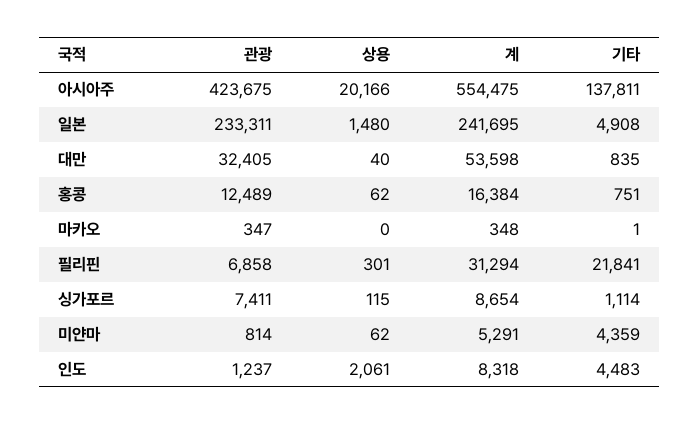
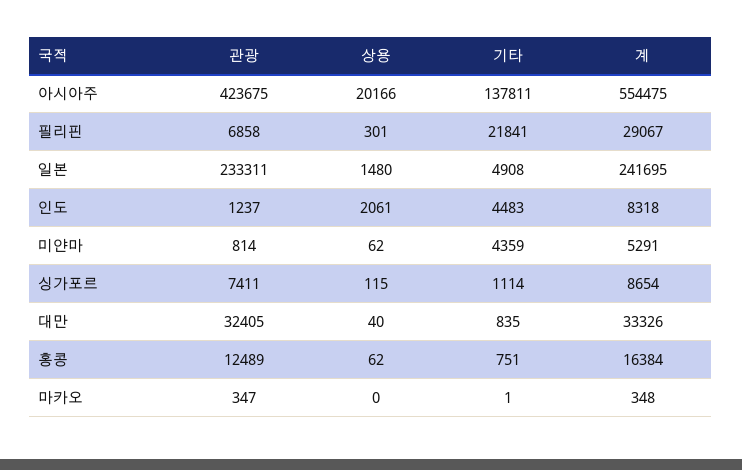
  {
    "관광": {
      "아시아주": 423675,
      "일본": 233311,
      "대만": 32405,
      "홍콩": 12489,
      "마카오": 347,
      "필리핀": 6858,
      "싱가포르": 7411,
      "미얀마": 814,
      "인도": 1237
    },
    "상용": {
      "아시아주": 20166,
      "일본": 1480,
      "대만": 40,
      "홍콩": 62,
      "마카오": 0,
      "필리핀": 301,
      "싱가포르": 115,
      "미얀마": 62,
      "인도": 2061
    },
    "계": {
      "아시아주": 554475,
      "일본": 241695,
-     "대만": 53598,
+     "대만": 33326,
      "홍콩": 16384,
      "마카오": 348,
-     "필리핀": 31294,
+     "필리핀": 29067,
      "싱가포르": 8654,
      "미얀마": 5291,
      "인도": 8318
    },
    "기타": {
      "아시아주": 137811,
      "일본": 4908,
      "대만": 835,
      "홍콩": 751,
      "마카오": 1,
      "필리핀": 21841,
      "싱가포르": 1114,
      "미얀마": 4359,
      "인도": 4483
    }
  }

